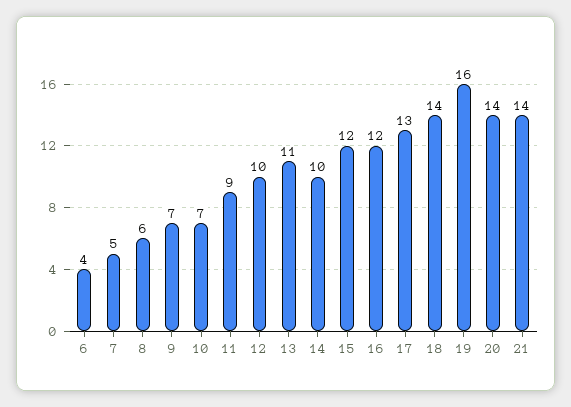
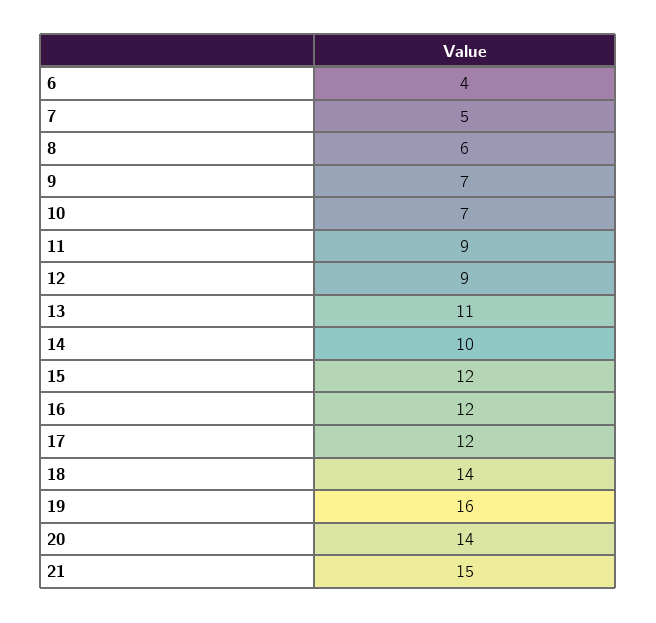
  {
    "6": 4,
    "7": 5,
    "8": 6,
    "9": 7,
    "10": 7,
    "11": 9,
-   "12": 10,
+   "12": 9,
    "13": 11,
    "14": 10,
    "15": 12,
    "16": 12,
-   "17": 13,
+   "17": 12,
    "18": 14,
    "19": 16,
    "20": 14,
-   "21": 14
+   "21": 15
  }

